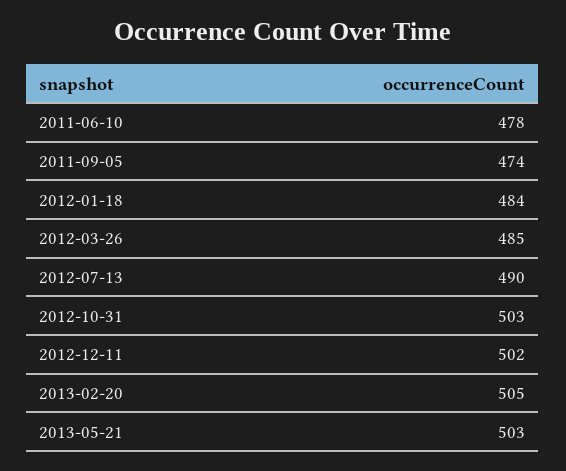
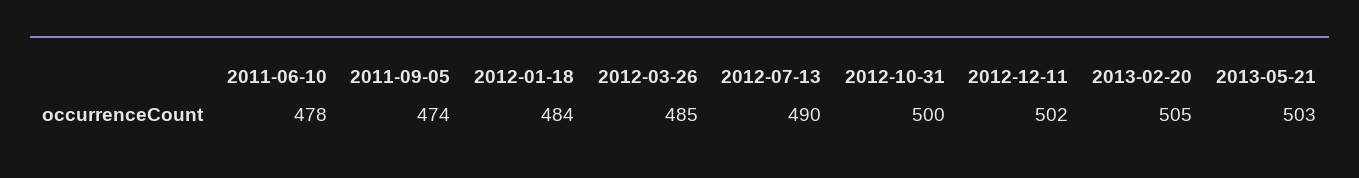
  {
    "2011-06-10": 478,
    "2011-09-05": 474,
    "2012-01-18": 484,
    "2012-03-26": 485,
    "2012-07-13": 490,
-   "2012-10-31": 503,
+   "2012-10-31": 500,
    "2012-12-11": 502,
    "2013-02-20": 505,
    "2013-05-21": 503
  }

